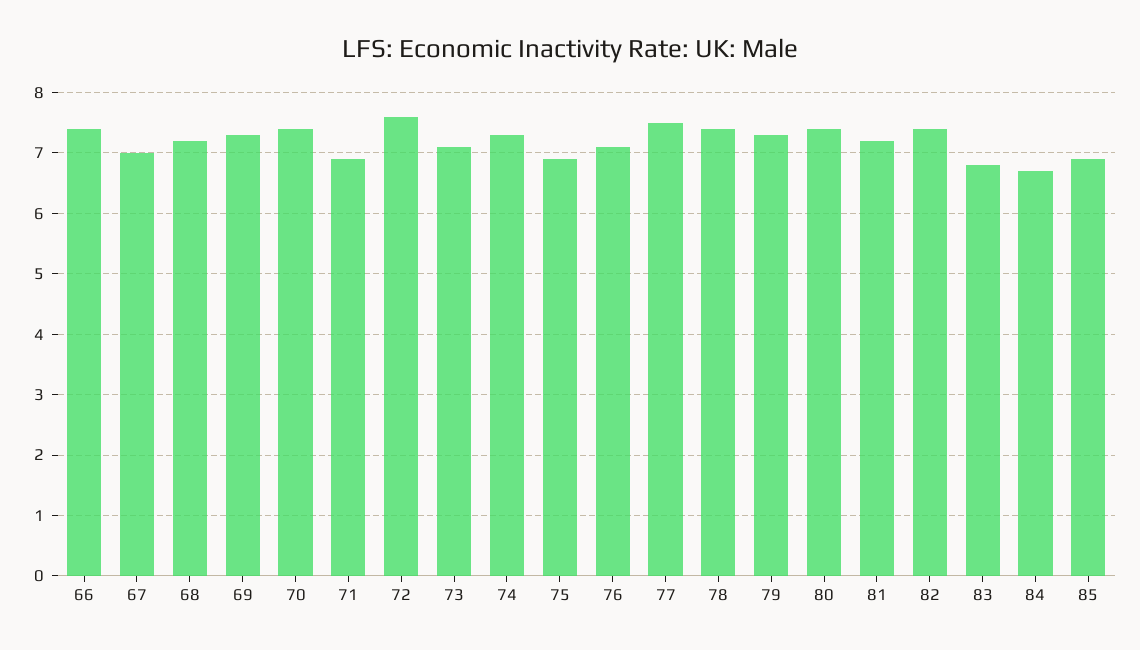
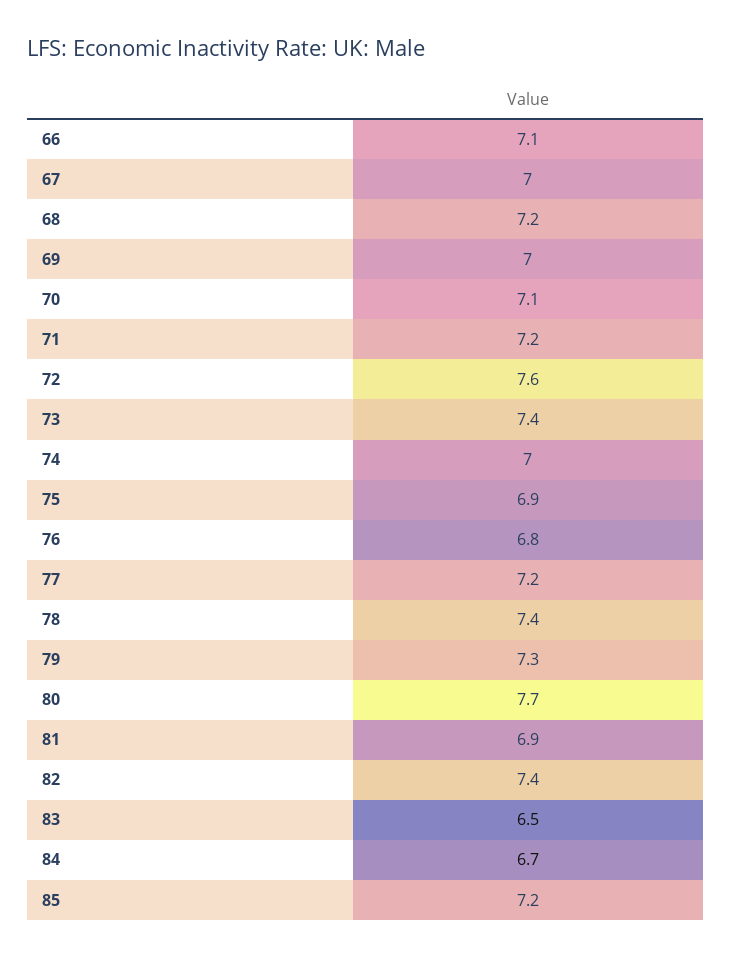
  {
-   "66": 7.4,
+   "66": 7.1,
    "67": 7,
    "68": 7.2,
-   "69": 7.3,
+   "69": 7,
-   "70": 7.4,
+   "70": 7.1,
-   "71": 6.9,
+   "71": 7.2,
    "72": 7.6,
-   "73": 7.1,
+   "73": 7.4,
-   "74": 7.3,
+   "74": 7,
    "75": 6.9,
-   "76": 7.1,
+   "76": 6.8,
-   "77": 7.5,
+   "77": 7.2,
    "78": 7.4,
    "79": 7.3,
-   "80": 7.4,
+   "80": 7.7,
-   "81": 7.2,
+   "81": 6.9,
    "82": 7.4,
-   "83": 6.8,
+   "83": 6.5,
    "84": 6.7,
-   "85": 6.9
+   "85": 7.2
  }

